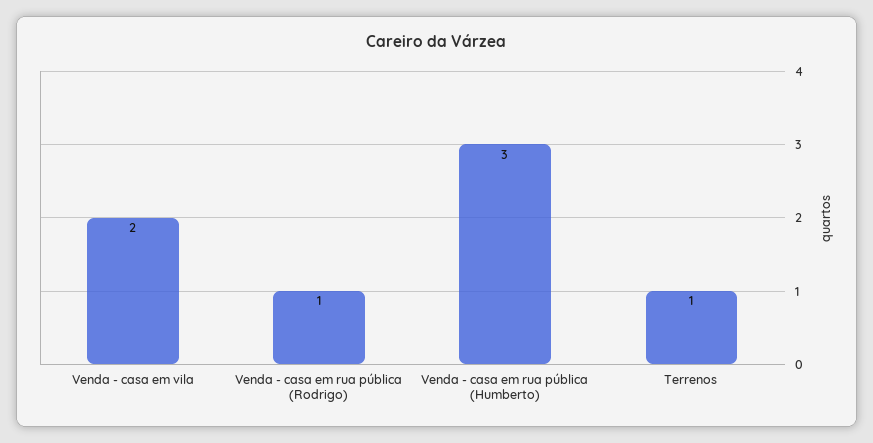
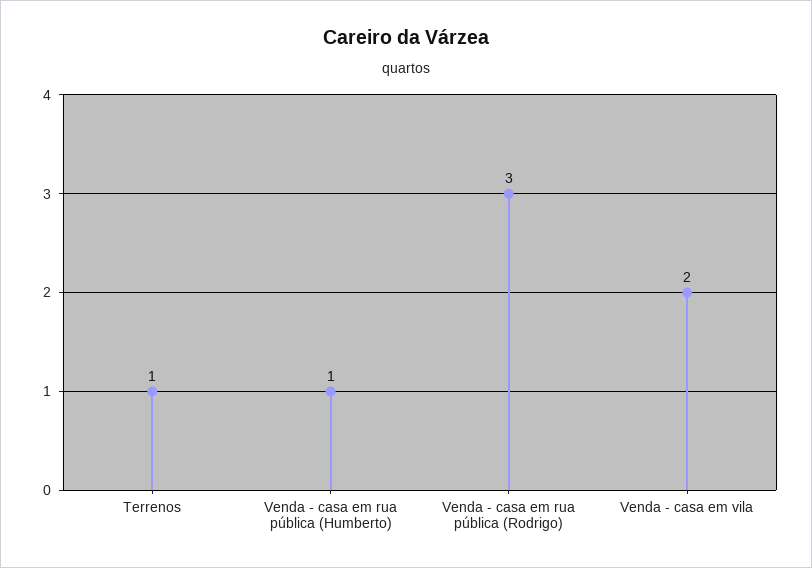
  {
    "Venda - casa em vila": 2,
-   "Venda - casa em rua pública (Rodrigo)": 1,
+   "Venda - casa em rua pública (Rodrigo)": 3,
-   "Venda - casa em rua pública (Humberto)": 3,
+   "Venda - casa em rua pública (Humberto)": 1,
    "Terrenos": 1
  }

